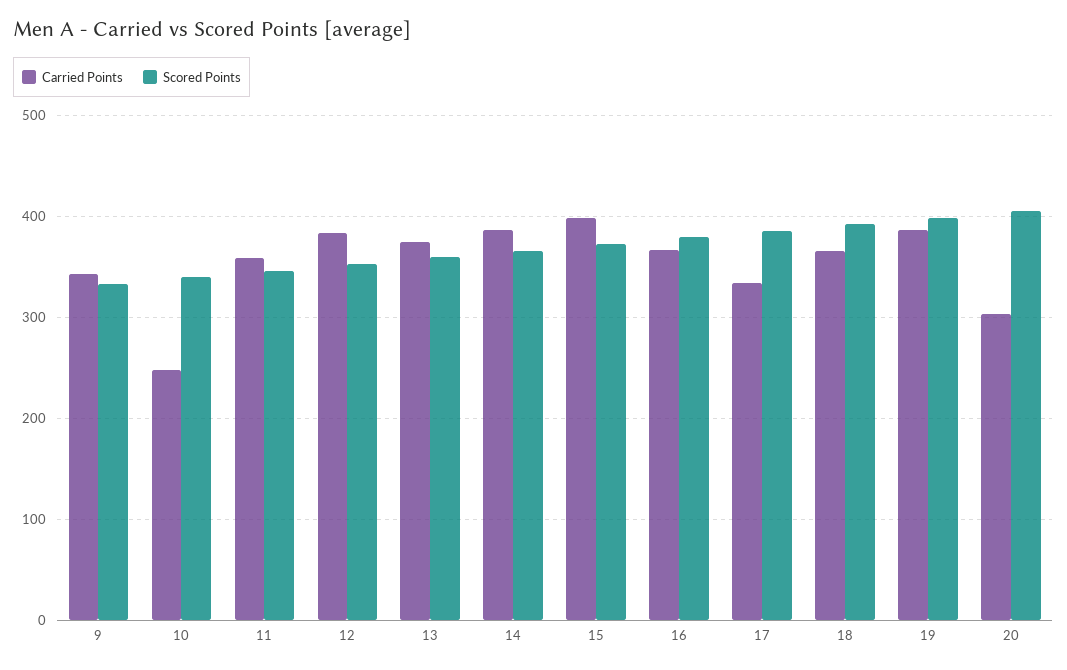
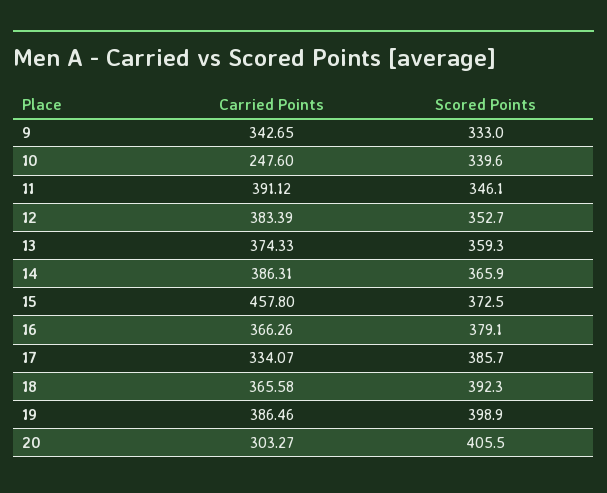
  {
    "Carried Points": {
      "9": 342.65,
      "10": 247.6,
-     "11": 360,
+     "11": 391.12,
      "12": 383.39,
      "13": 374.33,
      "14": 386.31,
-     "15": 400,
+     "15": 457.8,
      "16": 366.26,
      "17": 334.07,
      "18": 365.58,
      "19": 386.46,
      "20": 303.27
    },
    "Scored Points": {
      "9": 333,
      "10": 339.6,
      "11": 346.1,
      "12": 352.7,
      "13": 359.3,
      "14": 365.9,
      "15": 372.5,
      "16": 379.1,
      "17": 385.7,
      "18": 392.3,
      "19": 398.9,
      "20": 405.5
    }
  }

